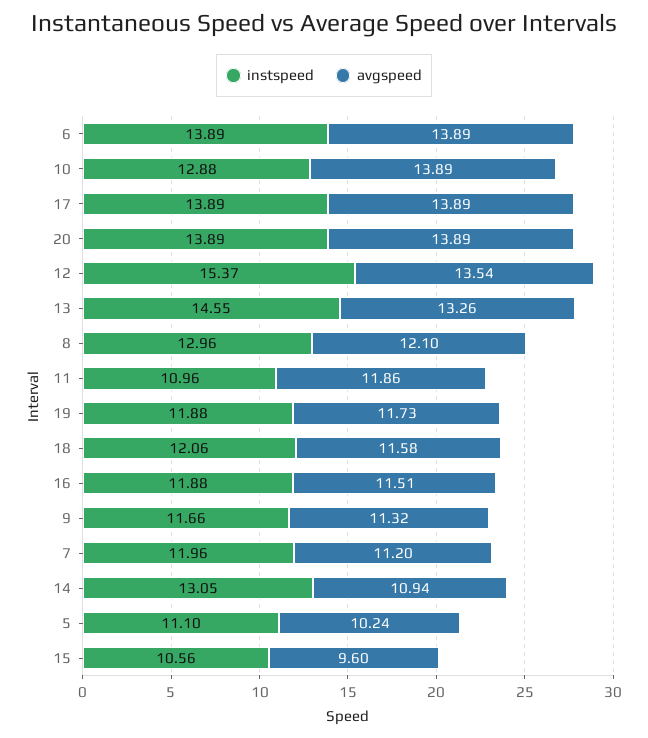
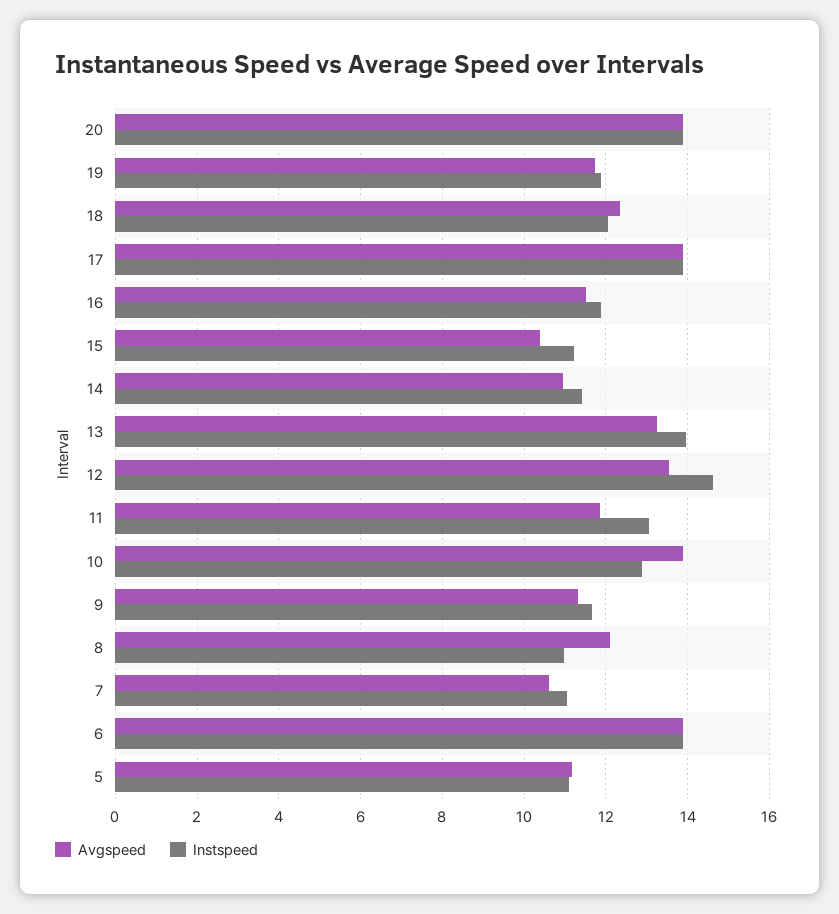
  {
    "instspeed": {
      "6": 13.89,
      "10": 12.88,
      "17": 13.89,
      "20": 13.89,
-     "12": 15.37,
+     "12": 14.6,
-     "13": 14.55,
+     "13": 14,
-     "8": 12.96,
+     "8": 11,
-     "11": 10.96,
+     "11": 13,
      "19": 11.88,
      "18": 12.06,
      "16": 11.88,
      "9": 11.66,
-     "7": 11.96,
+     "7": 11,
-     "14": 13.05,
+     "14": 11.4,
      "5": 11.1,
-     "15": 10.56
+     "15": 11.2
    },
    "avgspeed": {
      "6": 13.89,
      "10": 13.89,
      "17": 13.89,
      "20": 13.89,
      "12": 13.54,
      "13": 13.26,
      "8": 12.1,
      "11": 11.86,
      "19": 11.73,
-     "18": 11.58,
+     "18": 12.4,
      "16": 11.51,
      "9": 11.32,
-     "7": 11.2,
+     "7": 10.6,
      "14": 10.94,
-     "5": 10.24,
+     "5": 11.2,
-     "15": 9.6
+     "15": 10.4
    }
  }

